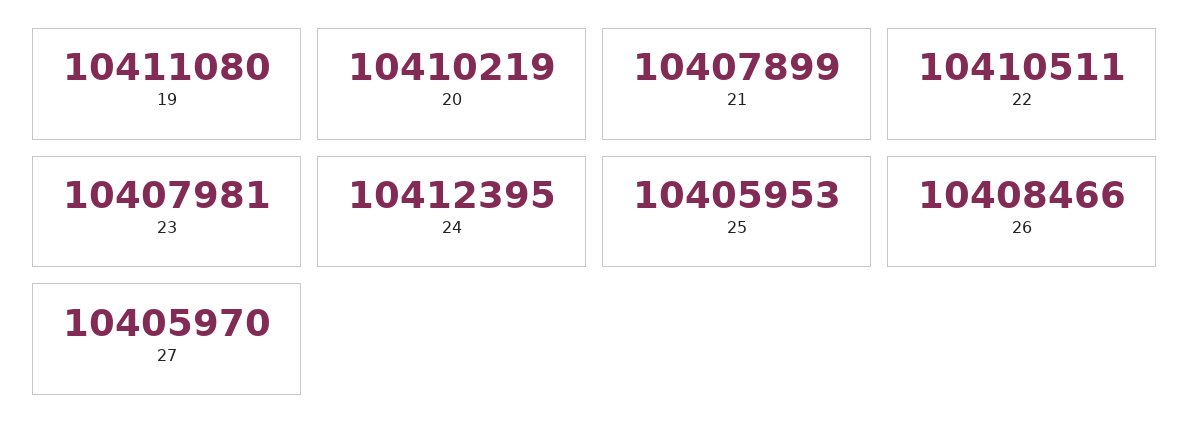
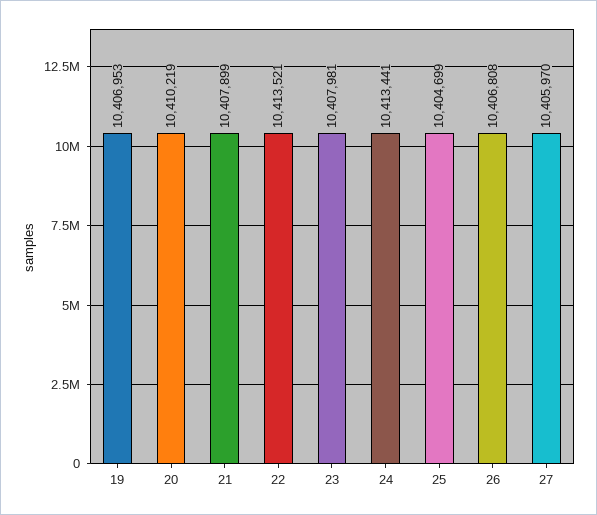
  {
-   "19": 10411080,
+   "19": 10406953,
    "20": 10410219,
    "21": 10407899,
-   "22": 10410511,
+   "22": 10413521,
    "23": 10407981,
-   "24": 10412395,
+   "24": 10413441,
-   "25": 10405953,
+   "25": 10404699,
-   "26": 10408466,
+   "26": 10406808,
    "27": 10405970
  }

